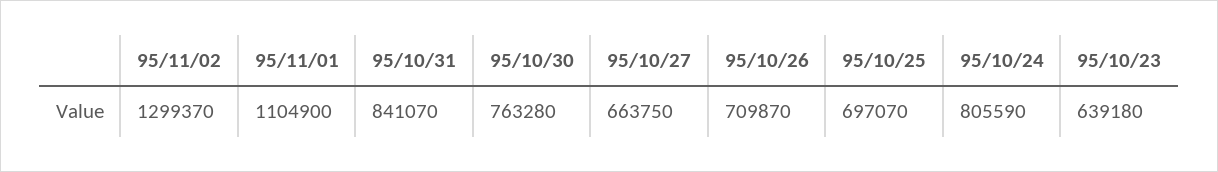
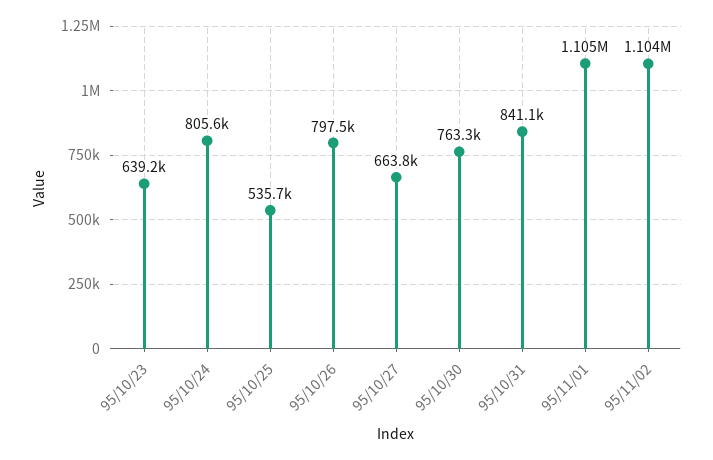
  {
-   "95/11/02": 1299370,
+   "95/11/02": 1104000,
    "95/11/01": 1104900,
    "95/10/31": 841070,
    "95/10/30": 763280,
    "95/10/27": 663750,
-   "95/10/26": 709870,
+   "95/10/26": 797500,
-   "95/10/25": 697070,
+   "95/10/25": 535700,
    "95/10/24": 805590,
    "95/10/23": 639180
  }

